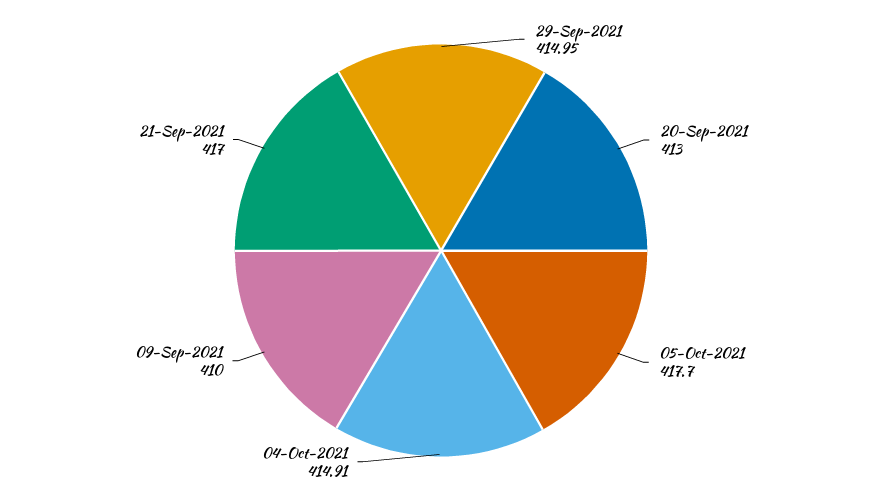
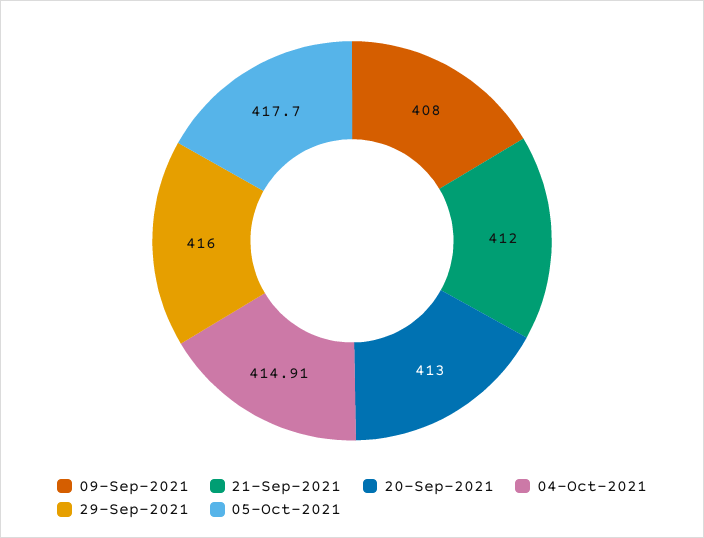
  {
-   "29-Sep-2021": 414.95,
+   "29-Sep-2021": 416,
    "20-Sep-2021": 413,
    "05-Oct-2021": 417.7,
    "04-Oct-2021": 414.91,
-   "09-Sep-2021": 410,
+   "09-Sep-2021": 408,
-   "21-Sep-2021": 417
+   "21-Sep-2021": 412
  }

